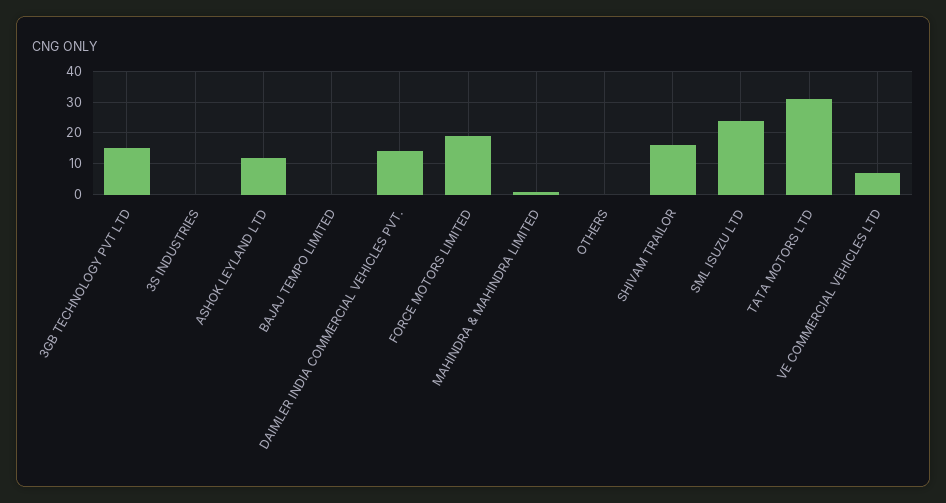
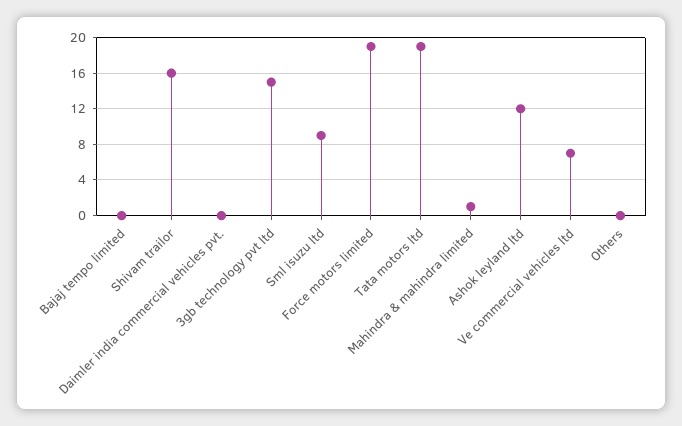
  {
    "3GB TECHNOLOGY PVT LTD": 15,
-   "3S INDUSTRIES": 0,
    "ASHOK LEYLAND LTD": 12,
    "BAJAJ TEMPO LIMITED": 0,
-   "DAIMLER INDIA COMMERCIAL VEHICLES PVT.": 15,
+   "DAIMLER INDIA COMMERCIAL VEHICLES PVT.": 0,
    "FORCE MOTORS LIMITED": 19,
    "MAHINDRA & MAHINDRA LIMITED": 1,
    "OTHERS": 0,
    "SHIVAM TRAILOR": 16,
-   "SML ISUZU LTD": 25,
+   "SML ISUZU LTD": 9,
-   "TATA MOTORS LTD": 30,
+   "TATA MOTORS LTD": 19,
    "VE COMMERCIAL VEHICLES LTD": 7
  }

